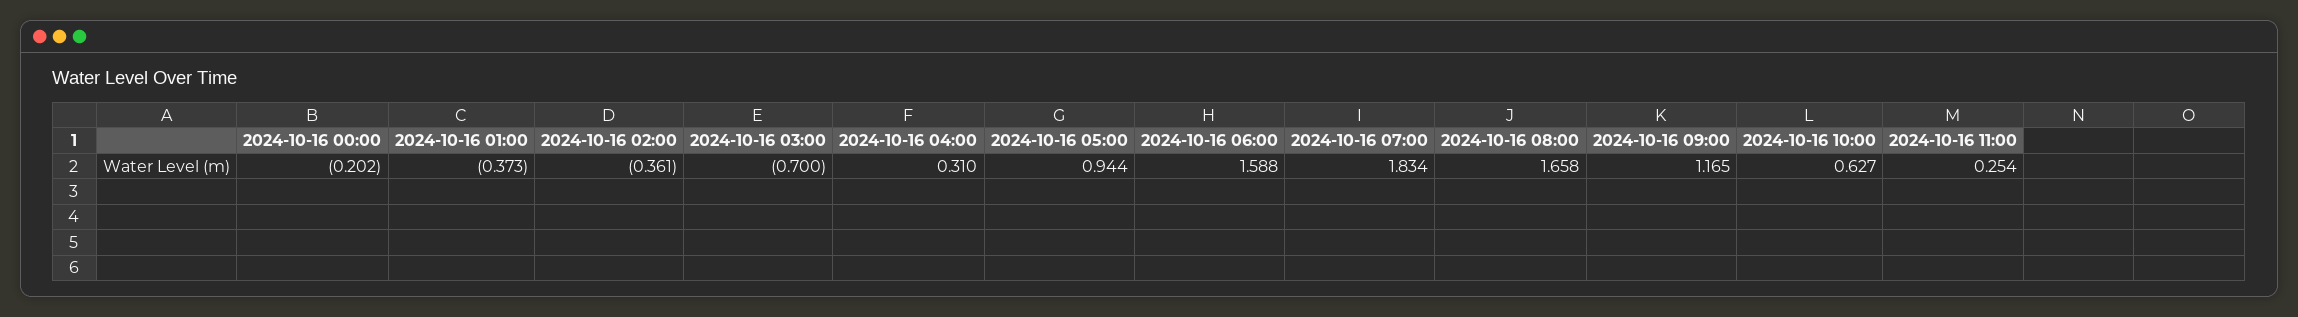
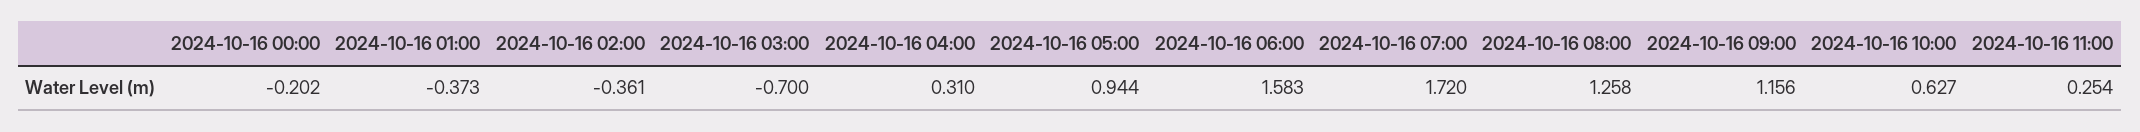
  {
    "2024-10-16 00:00": -0.202,
    "2024-10-16 01:00": -0.373,
    "2024-10-16 02:00": -0.361,
    "2024-10-16 03:00": -0.7,
    "2024-10-16 04:00": 0.31,
    "2024-10-16 05:00": 0.944,
-   "2024-10-16 06:00": 1.588,
+   "2024-10-16 06:00": 1.583,
-   "2024-10-16 07:00": 1.834,
+   "2024-10-16 07:00": 1.72,
-   "2024-10-16 08:00": 1.658,
+   "2024-10-16 08:00": 1.258,
-   "2024-10-16 09:00": 1.165,
+   "2024-10-16 09:00": 1.156,
    "2024-10-16 10:00": 0.627,
    "2024-10-16 11:00": 0.254
  }

